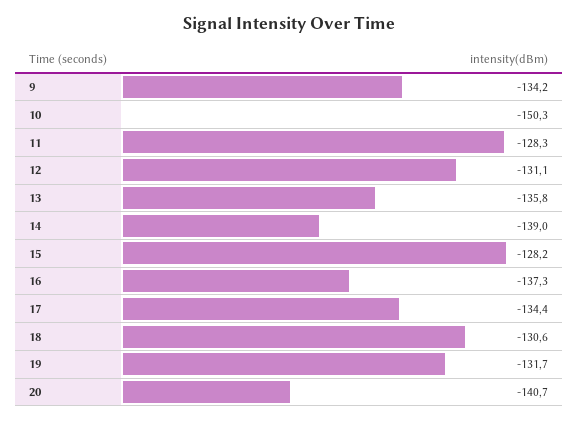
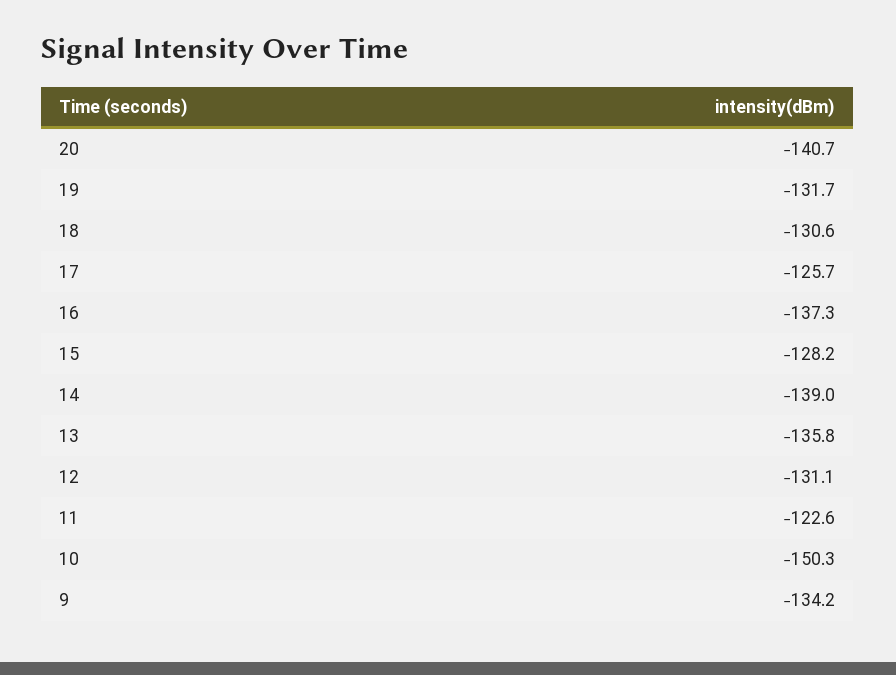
  {
    "9": -134.2,
    "10": -150.3,
-   "11": -128.3,
+   "11": -122.6,
    "12": -131.1,
    "13": -135.8,
    "14": -139,
    "15": -128.2,
    "16": -137.3,
-   "17": -134.4,
+   "17": -125.7,
    "18": -130.6,
    "19": -131.7,
    "20": -140.7
  }

